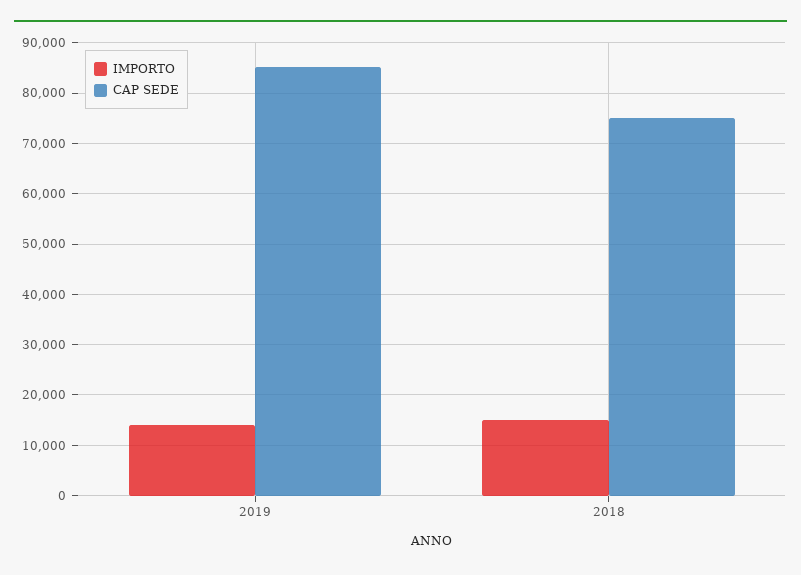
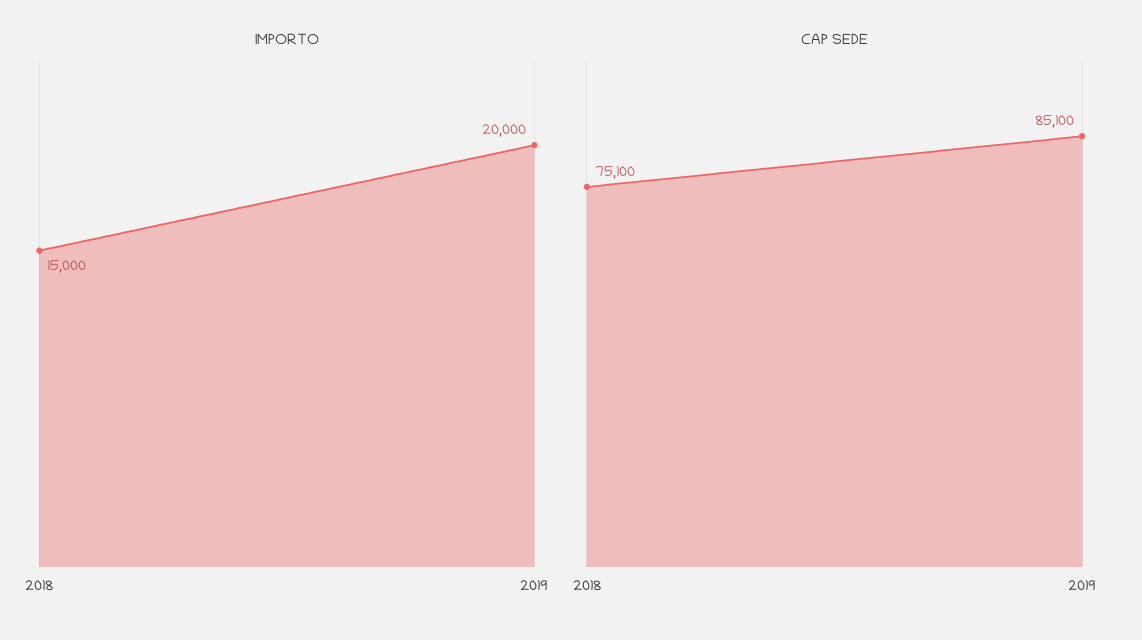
  {
    "IMPORTO": {
-     "2019": 14000,
+     "2019": 20000,
      "2018": 15000
    },
    "CAP SEDE": {
      "2019": 85100,
      "2018": 75100
    }
  }

